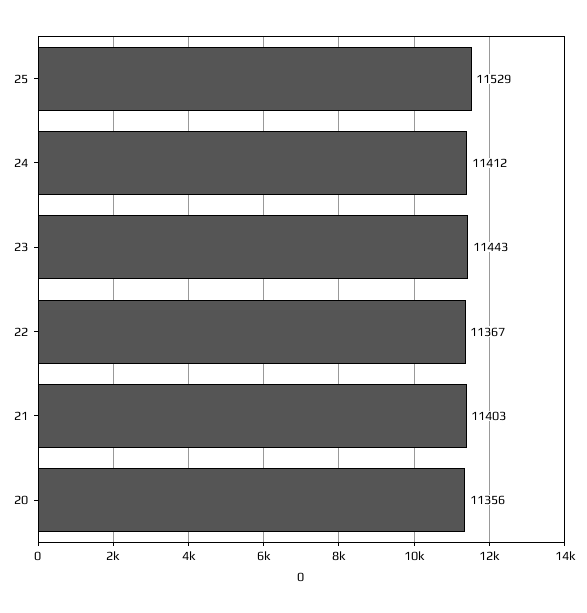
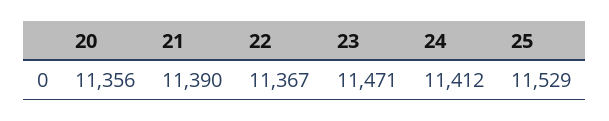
  {
    "25": 11529,
    "24": 11412,
-   "23": 11443,
+   "23": 11471,
    "22": 11367,
-   "21": 11403,
+   "21": 11390,
    "20": 11356
  }

